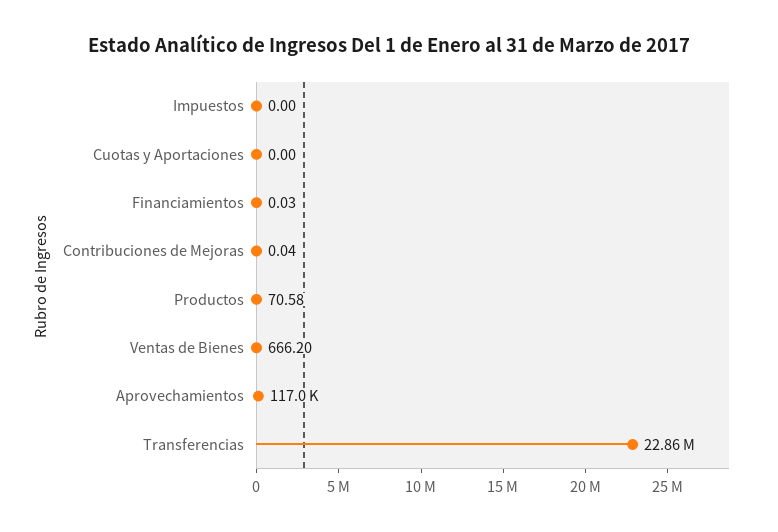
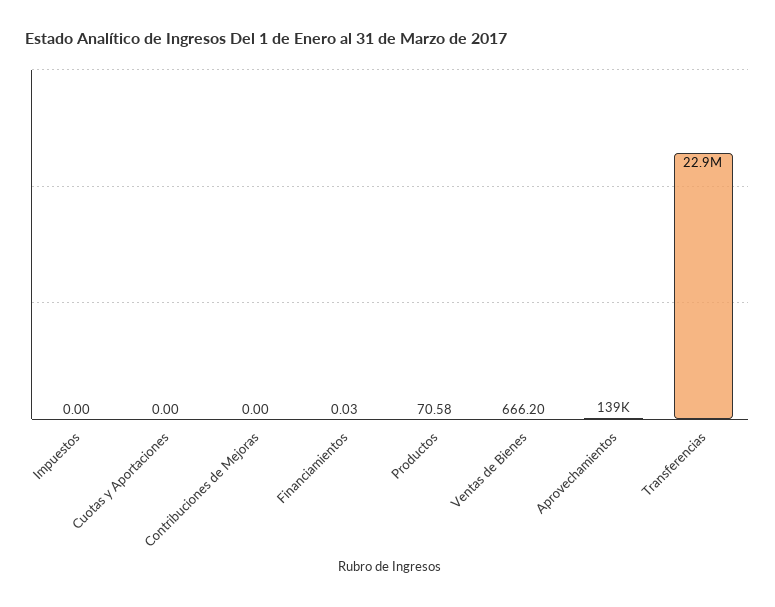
  {
    "Impuestos": 0,
    "Cuotas y Aportaciones": 0,
    "Financiamientos": 0.03,
-   "Contribuciones de Mejoras": 0.04,
+   "Contribuciones de Mejoras": 0,
    "Productos": 70.58,
    "Ventas de Bienes": 666.2,
-   "Aprovechamientos": 117000,
+   "Aprovechamientos": 139000,
    "Transferencias": 22860000
  }

